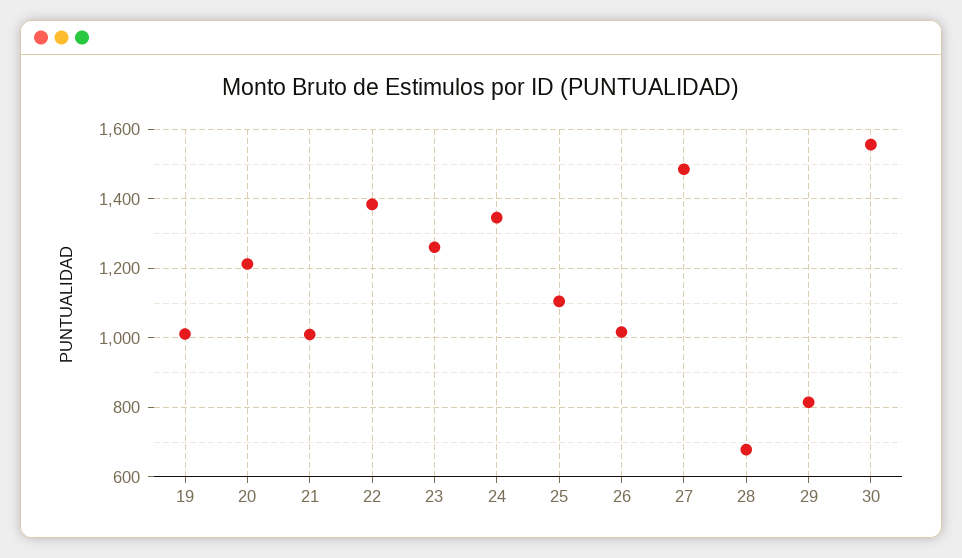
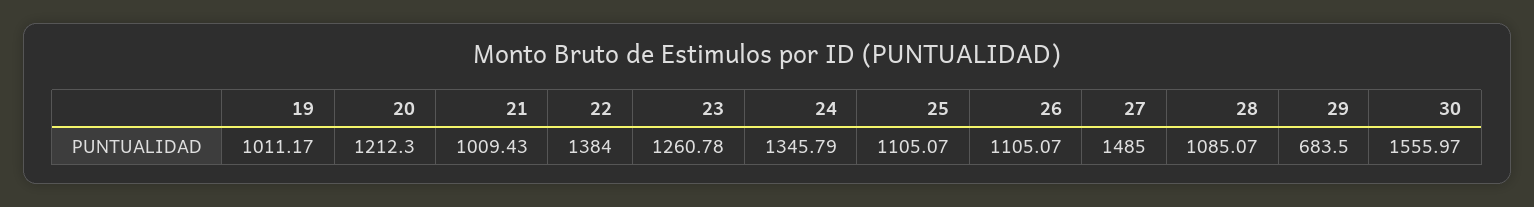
  {
    "19": 1011.17,
    "20": 1212.3,
    "21": 1009.43,
    "22": 1384,
    "23": 1260.78,
    "24": 1345.79,
    "25": 1105.07,
-   "26": 1020,
+   "26": 1105.07,
    "27": 1485,
-   "28": 680,
+   "28": 1085.07,
-   "29": 820,
+   "29": 683.5,
    "30": 1555.97
  }

